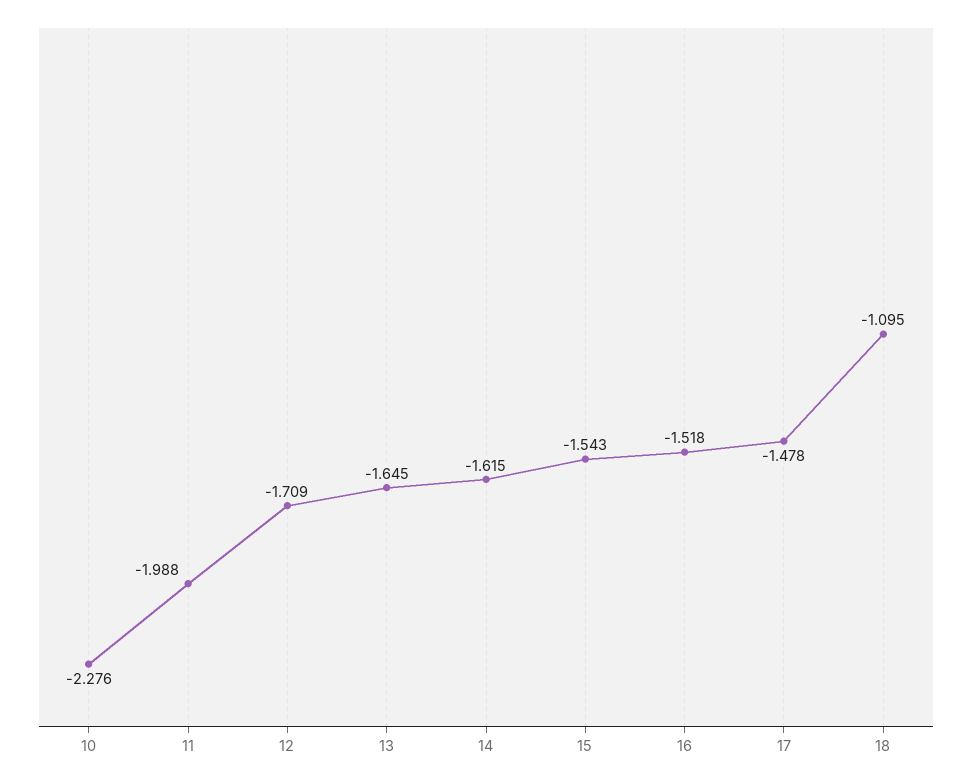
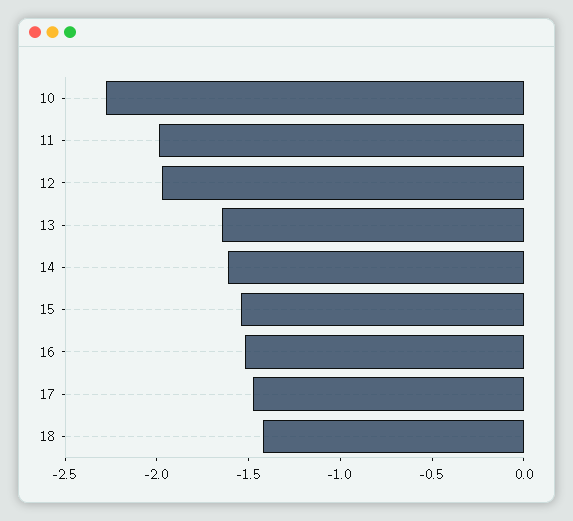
  {
    "10": -2.276,
    "11": -1.988,
-   "12": -1.709,
+   "12": -2,
    "13": -1.645,
    "14": -1.615,
    "15": -1.543,
    "16": -1.518,
    "17": -1.478,
-   "18": -1.095
+   "18": -1.4
  }

